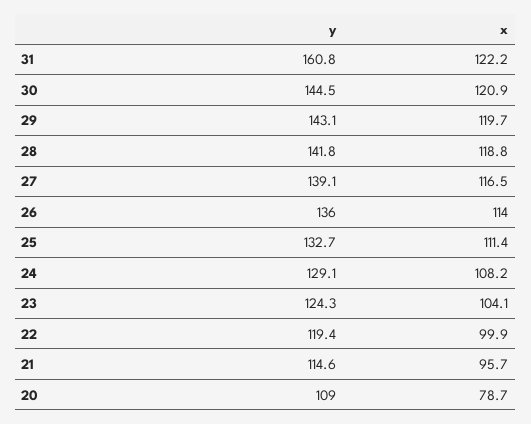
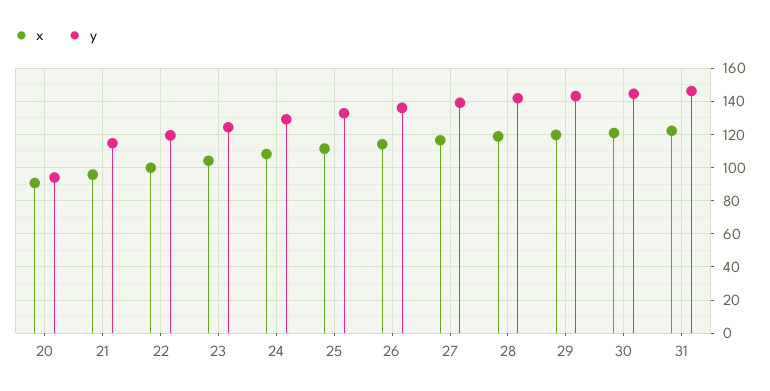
  {
    "y": {
-     "31": 160.8,
+     "31": 145,
      "30": 144.5,
      "29": 143.1,
      "28": 141.8,
      "27": 139.1,
      "26": 136,
      "25": 132.7,
      "24": 129.1,
      "23": 124.3,
      "22": 119.4,
      "21": 114.6,
-     "20": 109
+     "20": 95
    },
    "x": {
      "31": 122.2,
      "30": 120.9,
      "29": 119.7,
      "28": 118.8,
      "27": 116.5,
      "26": 114,
      "25": 111.4,
      "24": 108.2,
      "23": 104.1,
      "22": 99.9,
      "21": 95.7,
-     "20": 78.7
+     "20": 90
    }
  }

